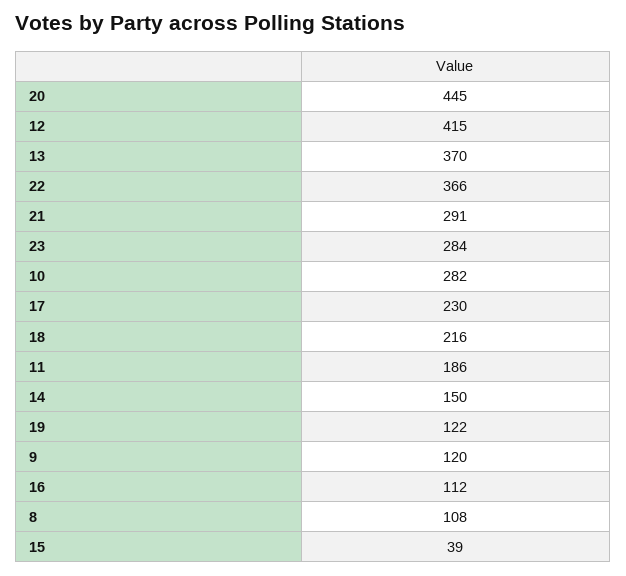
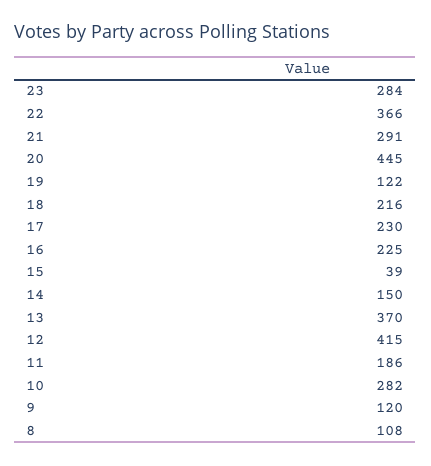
  {
    "20": 445,
    "12": 415,
    "13": 370,
    "22": 366,
    "21": 291,
    "23": 284,
    "10": 282,
    "17": 230,
    "18": 216,
    "11": 186,
    "14": 150,
    "19": 122,
    "9": 120,
-   "16": 112,
+   "16": 225,
    "8": 108,
    "15": 39
  }

